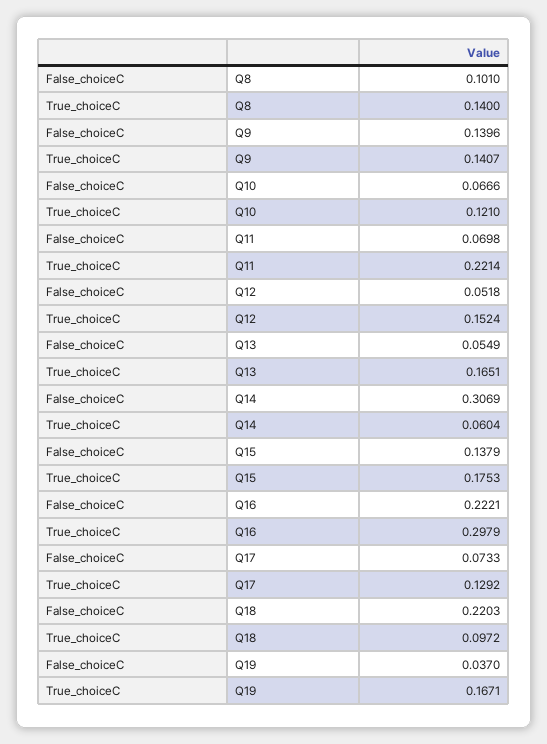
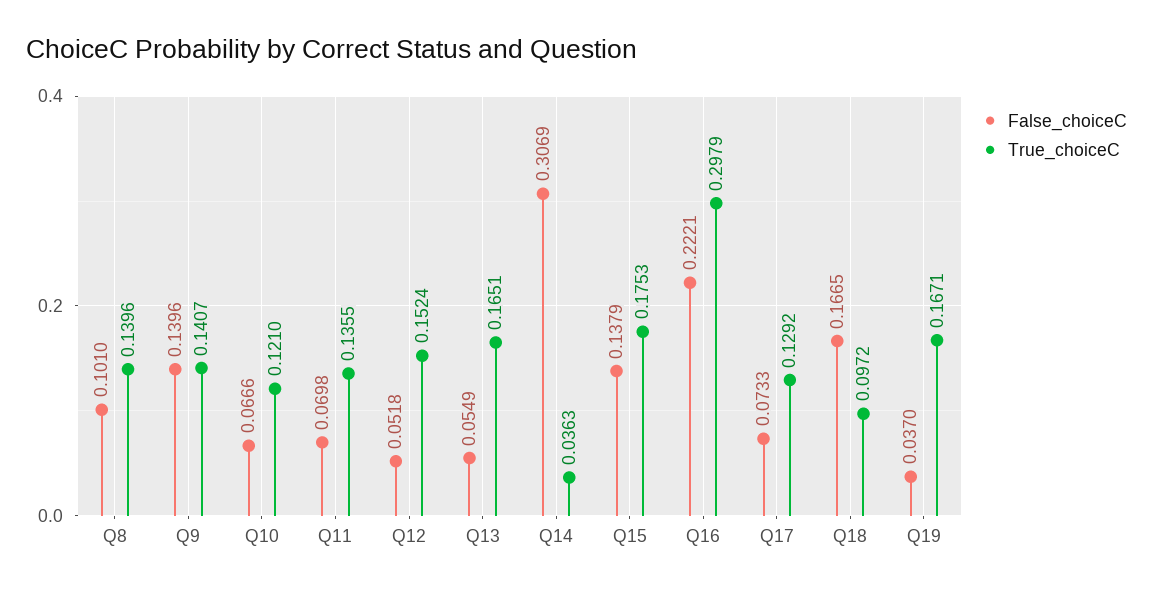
  {
    "False_choiceC": {
      "Q8": 0.101,
      "Q9": 0.1396,
      "Q10": 0.0666,
      "Q11": 0.0698,
      "Q12": 0.0518,
      "Q13": 0.0549,
      "Q14": 0.3069,
      "Q15": 0.1379,
      "Q16": 0.2221,
      "Q17": 0.0733,
-     "Q18": 0.2203,
+     "Q18": 0.1665,
      "Q19": 0.037
    },
    "True_choiceC": {
-     "Q8": 0.14,
+     "Q8": 0.1396,
      "Q9": 0.1407,
      "Q10": 0.121,
-     "Q11": 0.2214,
+     "Q11": 0.1355,
      "Q12": 0.1524,
      "Q13": 0.1651,
-     "Q14": 0.0604,
+     "Q14": 0.0363,
      "Q15": 0.1753,
      "Q16": 0.2979,
      "Q17": 0.1292,
      "Q18": 0.0972,
      "Q19": 0.1671
    }
  }

